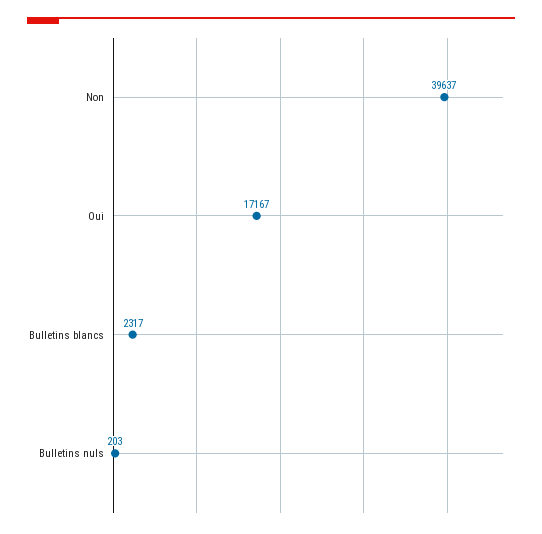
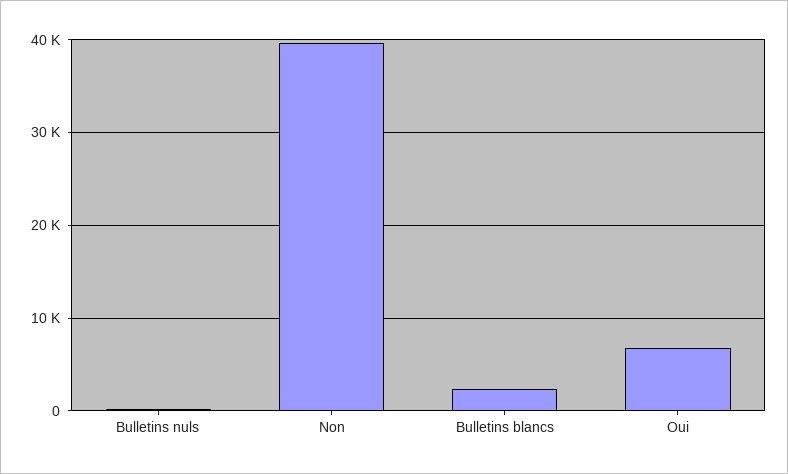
  {
    "Non": 39637,
-   "Oui": 17167,
+   "Oui": 7000,
    "Bulletins blancs": 2317,
    "Bulletins nuls": 203
  }

